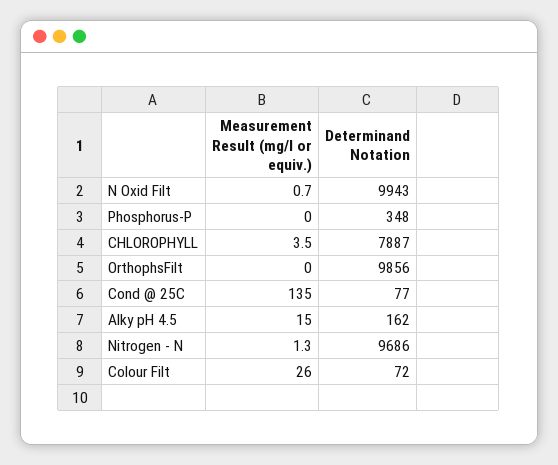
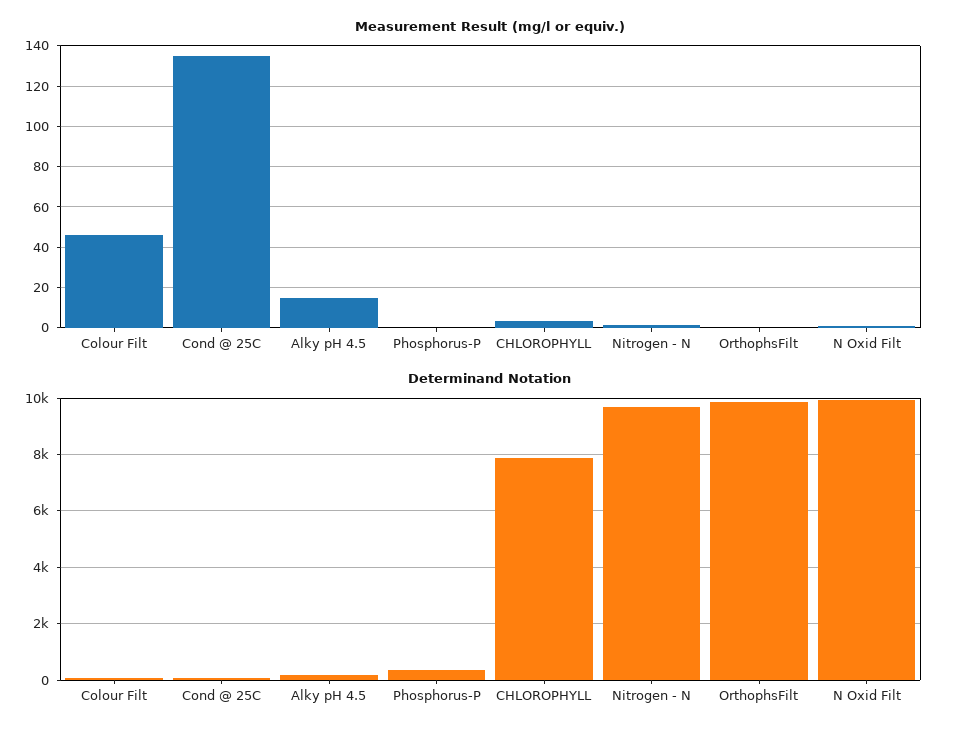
  {
    "Measurement Result (mg/l or equiv.)": {
      "N Oxid Filt": 0.7,
      "Phosphorus-P": 0,
      "CHLOROPHYLL": 3.5,
      "OrthophsFilt": 0,
      "Cond @ 25C": 135,
      "Alky pH 4.5": 15,
      "Nitrogen - N": 1.3,
-     "Colour Filt": 26
+     "Colour Filt": 45
    },
    "Determinand Notation": {
      "N Oxid Filt": 9943,
      "Phosphorus-P": 348,
      "CHLOROPHYLL": 7887,
      "OrthophsFilt": 9856,
      "Cond @ 25C": 77,
      "Alky pH 4.5": 162,
      "Nitrogen - N": 9686,
      "Colour Filt": 72
    }
  }

